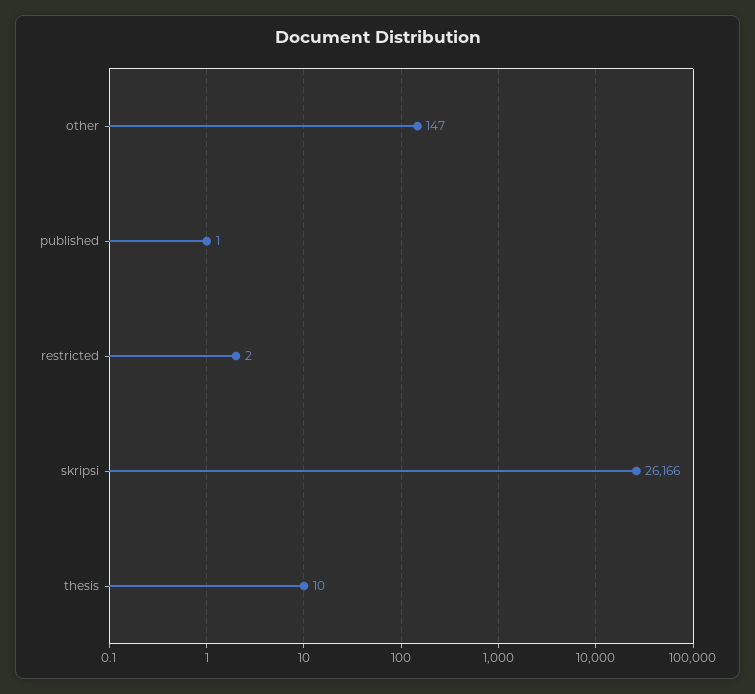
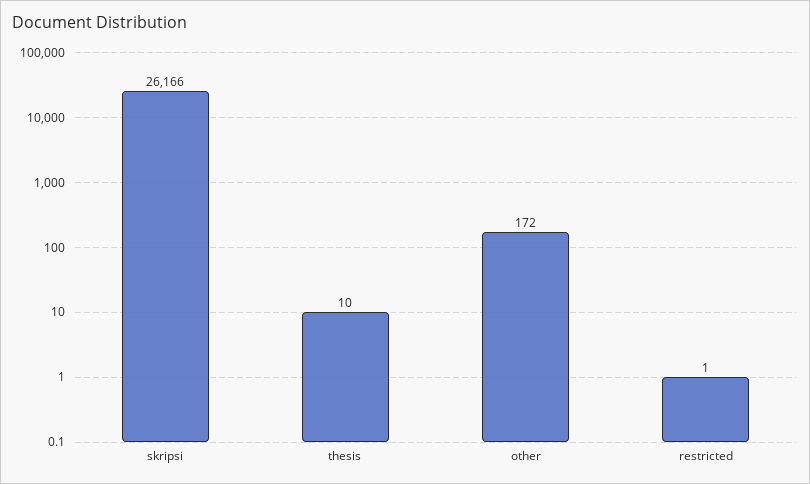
  {
-   "other": 147,
+   "other": 172,
-   "published": 1,
-   "restricted": 2,
+   "restricted": 1,
    "skripsi": 26166,
    "thesis": 10
  }

